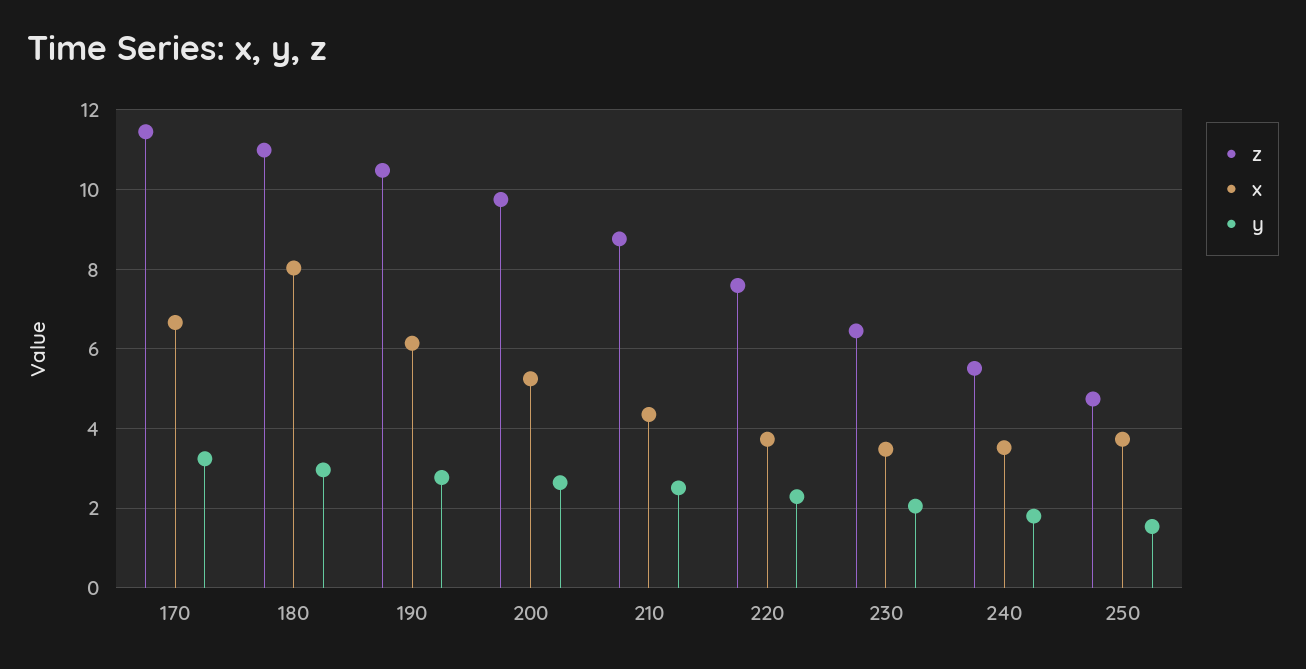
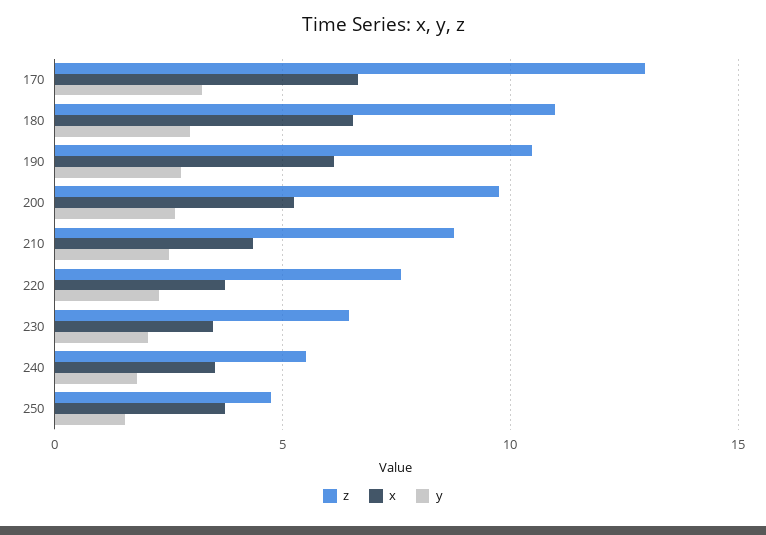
  {
    "z": {
-     "170": 11.4,
+     "170": 13,
      "180": 11,
      "190": 10.4,
      "200": 9.8,
      "210": 8.8,
      "220": 7.6,
      "230": 6.4,
      "240": 5.6,
      "250": 4.8
    },
    "x": {
      "170": 6.6,
-     "180": 8,
+     "180": 6.5,
      "190": 6.2,
      "200": 5.2,
      "210": 4.4,
      "220": 3.8,
      "230": 3.4,
      "240": 3.6,
      "250": 3.8
    },
    "y": {
      "170": 3.2,
      "180": 3,
      "190": 2.8,
      "200": 2.6,
      "210": 2.6,
      "220": 2.2,
      "230": 2,
      "240": 1.8,
      "250": 1.6
    }
  }

